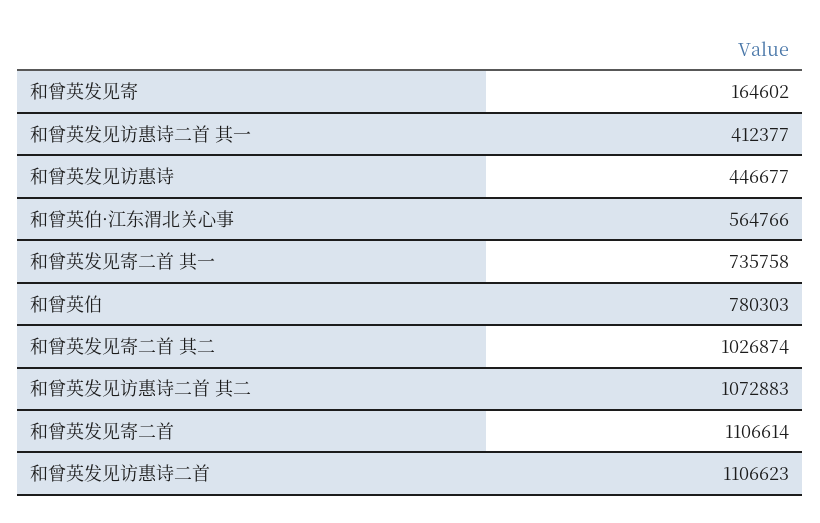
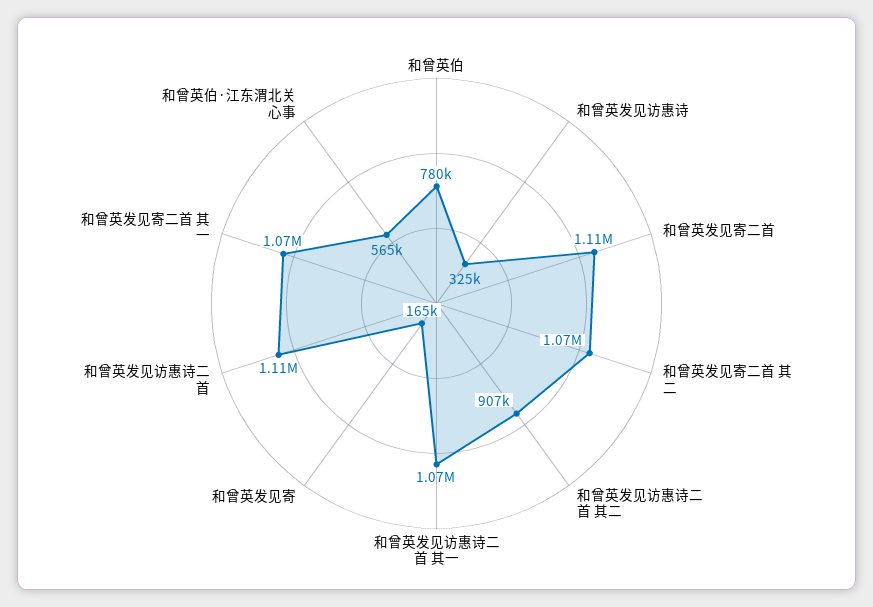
  {
    "和曾英发见寄": 164602,
-   "和曾英发见访惠诗二首 其一": 412377,
+   "和曾英发见访惠诗二首 其一": 1070000,
-   "和曾英发见访惠诗": 446677,
+   "和曾英发见访惠诗": 325000,
    "和曾英伯·江东渭北关心事": 564766,
-   "和曾英发见寄二首 其一": 735758,
+   "和曾英发见寄二首 其一": 1070000,
    "和曾英伯": 780303,
-   "和曾英发见寄二首 其二": 1026874,
+   "和曾英发见寄二首 其二": 1070000,
-   "和曾英发见访惠诗二首 其二": 1072883,
+   "和曾英发见访惠诗二首 其二": 907000,
    "和曾英发见寄二首": 1106614,
    "和曾英发见访惠诗二首": 1106623
  }

